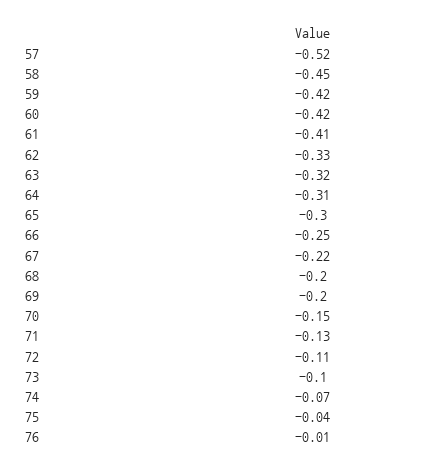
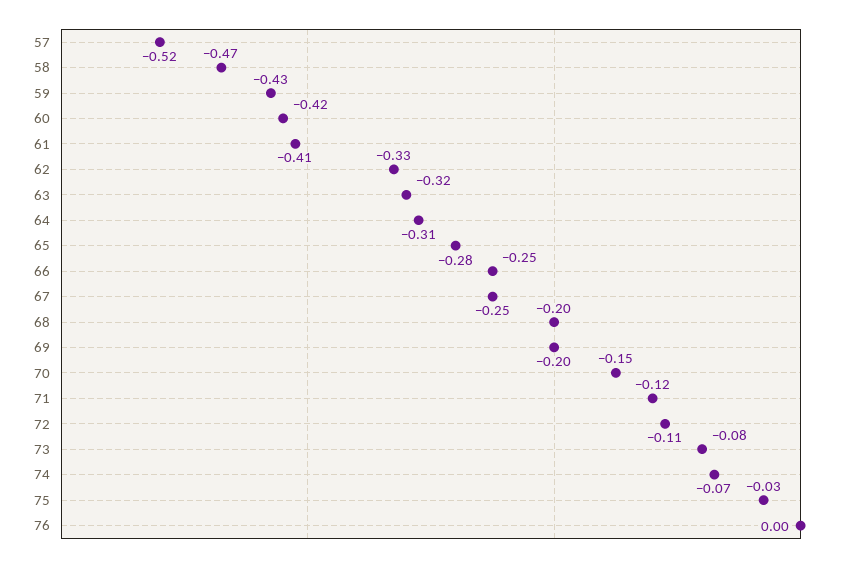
  {
    "57": -0.52,
-   "58": -0.45,
+   "58": -0.47,
-   "59": -0.42,
+   "59": -0.43,
    "60": -0.42,
    "61": -0.41,
    "62": -0.33,
    "63": -0.32,
    "64": -0.31,
-   "65": -0.3,
+   "65": -0.28,
    "66": -0.25,
-   "67": -0.22,
+   "67": -0.25,
    "68": -0.2,
    "69": -0.2,
    "70": -0.15,
-   "71": -0.13,
+   "71": -0.12,
    "72": -0.11,
-   "73": -0.1,
+   "73": -0.08,
    "74": -0.07,
-   "75": -0.04,
+   "75": -0.03,
-   "76": -0.01
+   "76": 0
  }

